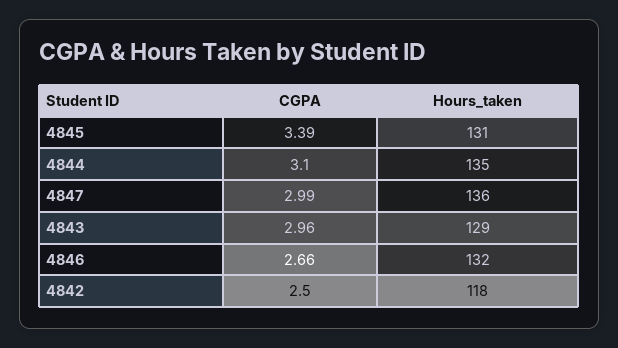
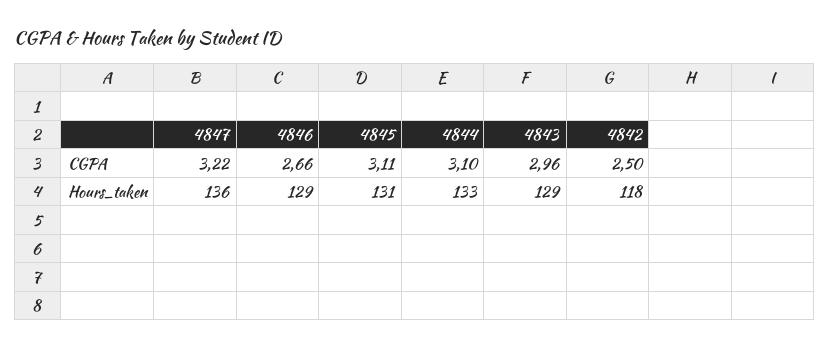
  {
    "CGPA": {
-     "4845": 3.39,
+     "4845": 3.11,
      "4844": 3.1,
-     "4847": 2.99,
+     "4847": 3.22,
      "4843": 2.96,
      "4846": 2.66,
      "4842": 2.5
    },
    "Hours_taken": {
      "4845": 131,
-     "4844": 135,
+     "4844": 133,
      "4847": 136,
      "4843": 129,
-     "4846": 132,
+     "4846": 129,
      "4842": 118
    }
  }

